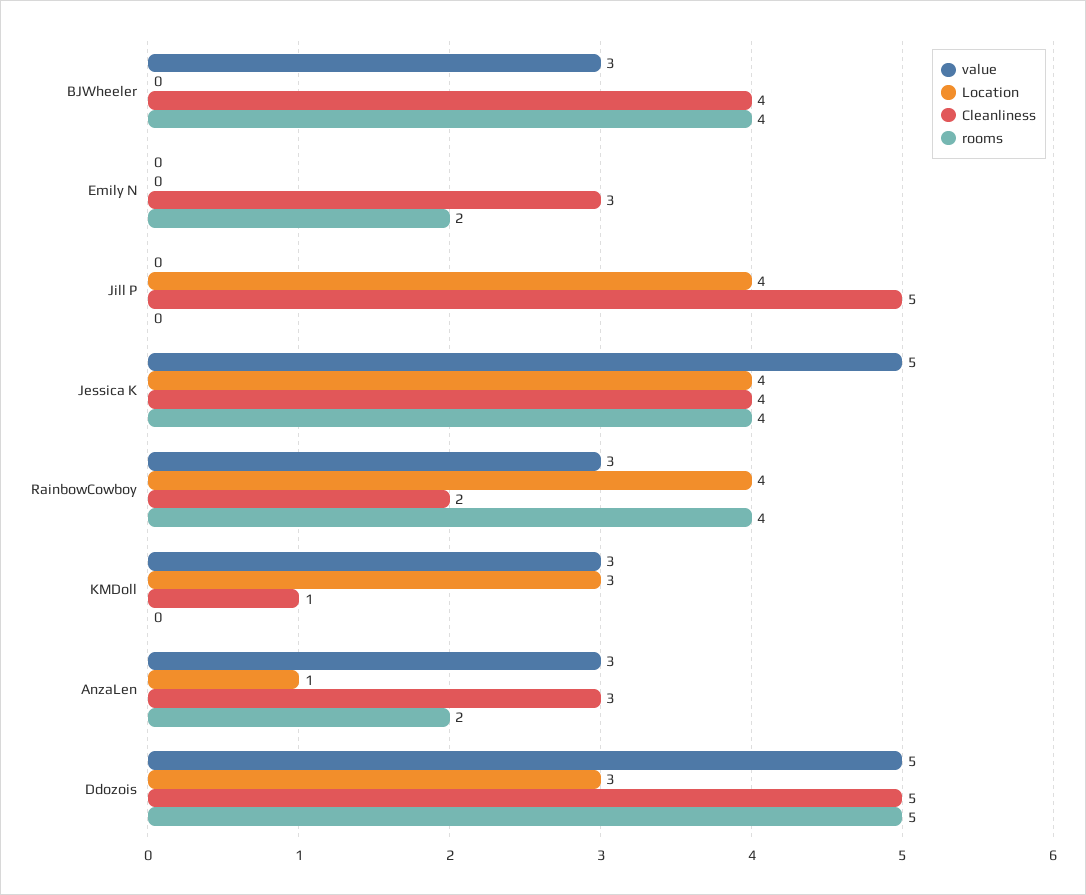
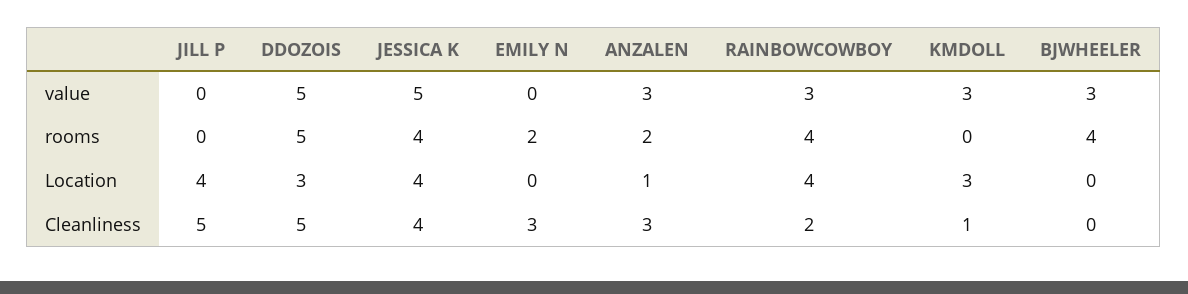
  {
    "value": {
      "BJWheeler": 3,
      "Emily N": 0,
      "Jill P": 0,
      "Jessica K": 5,
      "RainbowCowboy": 3,
      "KMDoll": 3,
      "AnzaLen": 3,
      "Ddozois": 5
    },
    "Location": {
      "BJWheeler": 0,
      "Emily N": 0,
      "Jill P": 4,
      "Jessica K": 4,
      "RainbowCowboy": 4,
      "KMDoll": 3,
      "AnzaLen": 1,
      "Ddozois": 3
    },
    "Cleanliness": {
-     "BJWheeler": 4,
+     "BJWheeler": 0,
      "Emily N": 3,
      "Jill P": 5,
      "Jessica K": 4,
      "RainbowCowboy": 2,
      "KMDoll": 1,
      "AnzaLen": 3,
      "Ddozois": 5
    },
    "rooms": {
      "BJWheeler": 4,
      "Emily N": 2,
      "Jill P": 0,
      "Jessica K": 4,
      "RainbowCowboy": 4,
      "KMDoll": 0,
      "AnzaLen": 2,
      "Ddozois": 5
    }
  }

